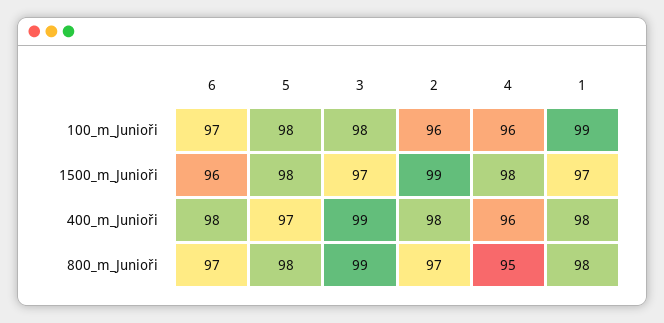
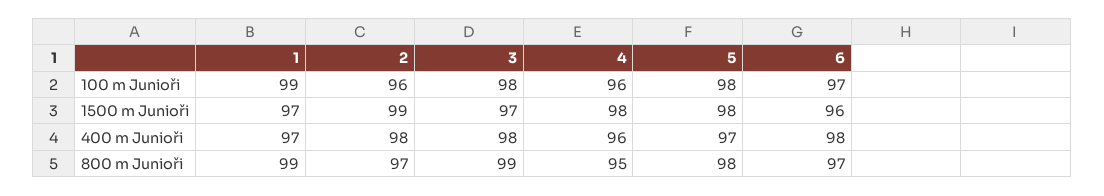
  {
    "6": {
      "100_m_Junioři": 97,
      "1500_m_Junioři": 96,
      "400_m_Junioři": 98,
      "800_m_Junioři": 97
    },
    "5": {
      "100_m_Junioři": 98,
      "1500_m_Junioři": 98,
      "400_m_Junioři": 97,
      "800_m_Junioři": 98
    },
    "3": {
      "100_m_Junioři": 98,
      "1500_m_Junioři": 97,
-     "400_m_Junioři": 99,
+     "400_m_Junioři": 98,
      "800_m_Junioři": 99
    },
    "2": {
      "100_m_Junioři": 96,
      "1500_m_Junioři": 99,
      "400_m_Junioři": 98,
      "800_m_Junioři": 97
    },
    "4": {
      "100_m_Junioři": 96,
      "1500_m_Junioři": 98,
      "400_m_Junioři": 96,
      "800_m_Junioři": 95
    },
    "1": {
      "100_m_Junioři": 99,
      "1500_m_Junioři": 97,
-     "400_m_Junioři": 98,
+     "400_m_Junioři": 97,
-     "800_m_Junioři": 98
+     "800_m_Junioři": 99
    }
  }

